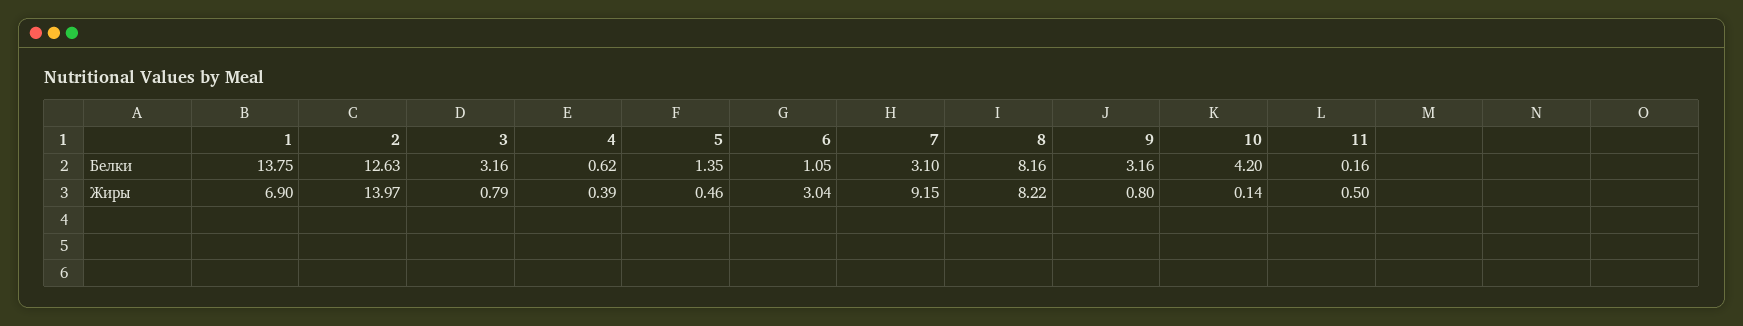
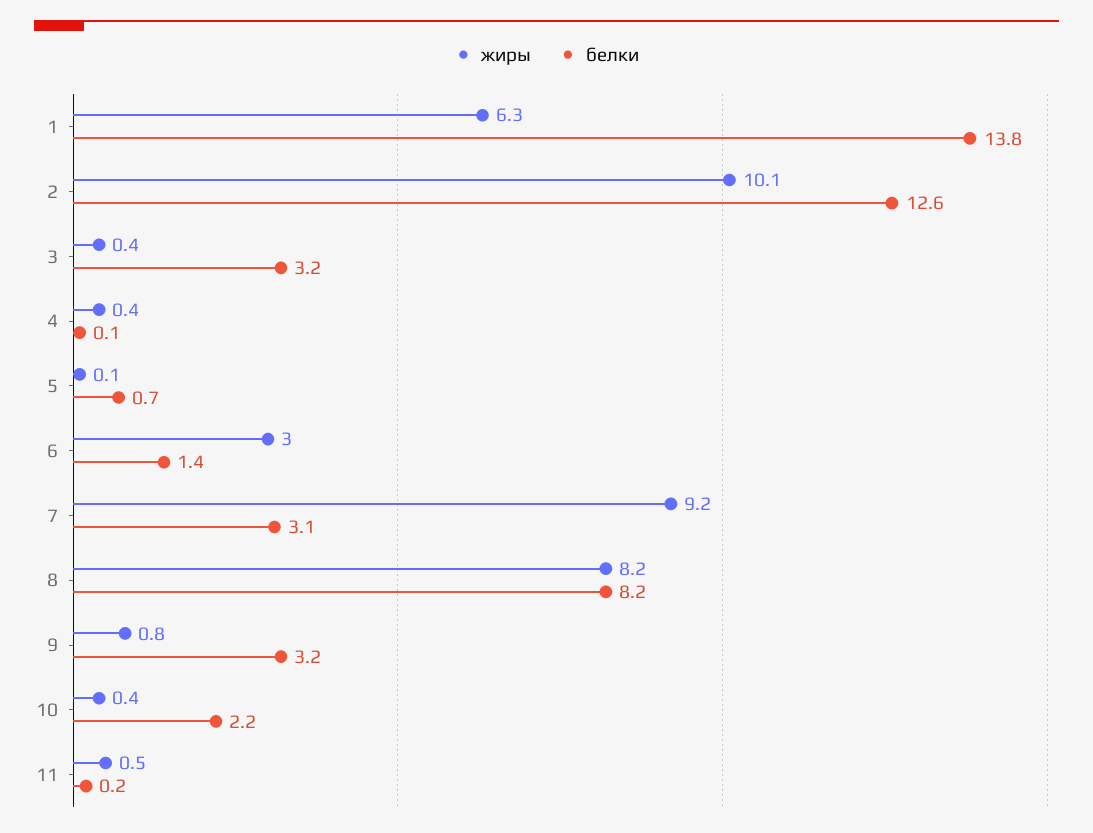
  {
    "Белки": {
      "1": 13.75,
      "2": 12.63,
      "3": 3.16,
-     "4": 0.62,
+     "4": 0.1,
-     "5": 1.35,
+     "5": 0.7,
-     "6": 1.05,
+     "6": 1.4,
      "7": 3.1,
      "8": 8.16,
      "9": 3.16,
-     "10": 4.2,
+     "10": 2.2,
      "11": 0.16
    },
    "Жиры": {
-     "1": 6.9,
+     "1": 6.3,
-     "2": 13.97,
+     "2": 10.1,
-     "3": 0.79,
+     "3": 0.4,
      "4": 0.39,
-     "5": 0.46,
+     "5": 0.1,
      "6": 3.04,
      "7": 9.15,
      "8": 8.22,
      "9": 0.8,
-     "10": 0.14,
+     "10": 0.4,
      "11": 0.5
    }
  }

